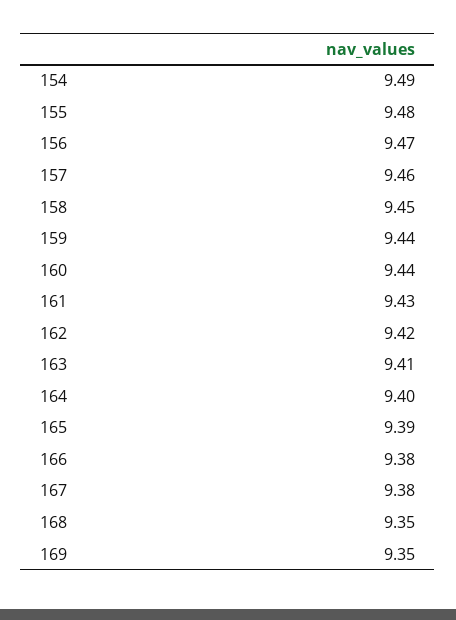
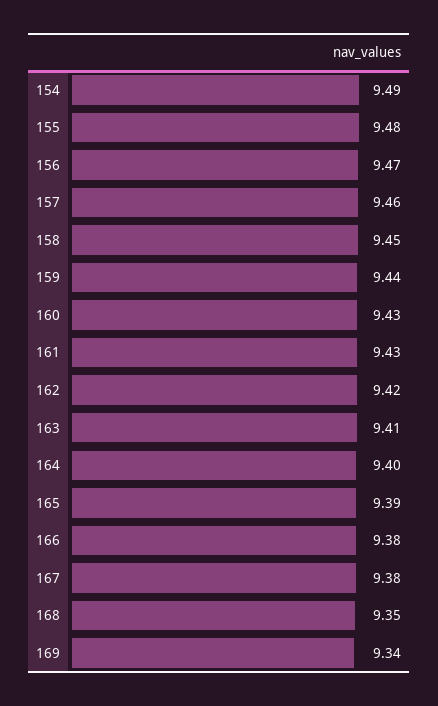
  {
    "154": 9.49,
    "155": 9.48,
    "156": 9.47,
    "157": 9.46,
    "158": 9.45,
    "159": 9.44,
-   "160": 9.44,
+   "160": 9.43,
    "161": 9.43,
    "162": 9.42,
    "163": 9.41,
    "164": 9.4,
    "165": 9.39,
    "166": 9.38,
    "167": 9.38,
    "168": 9.35,
-   "169": 9.35
+   "169": 9.34
  }

